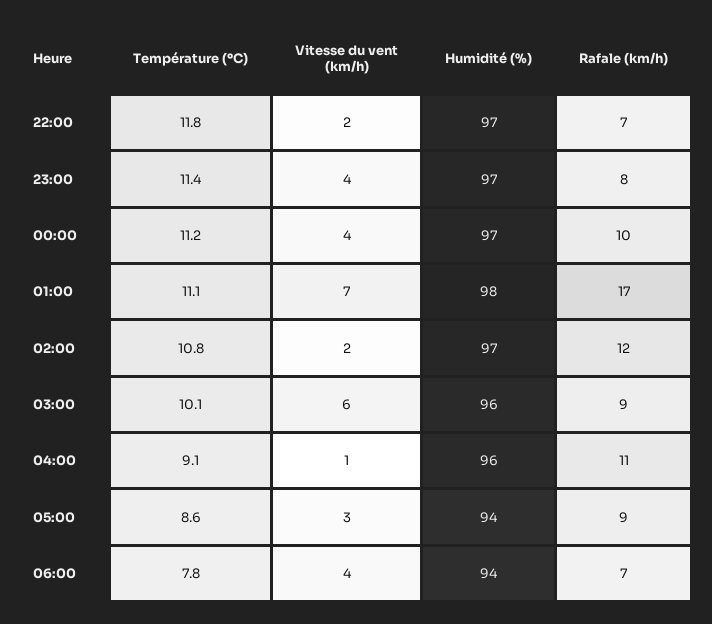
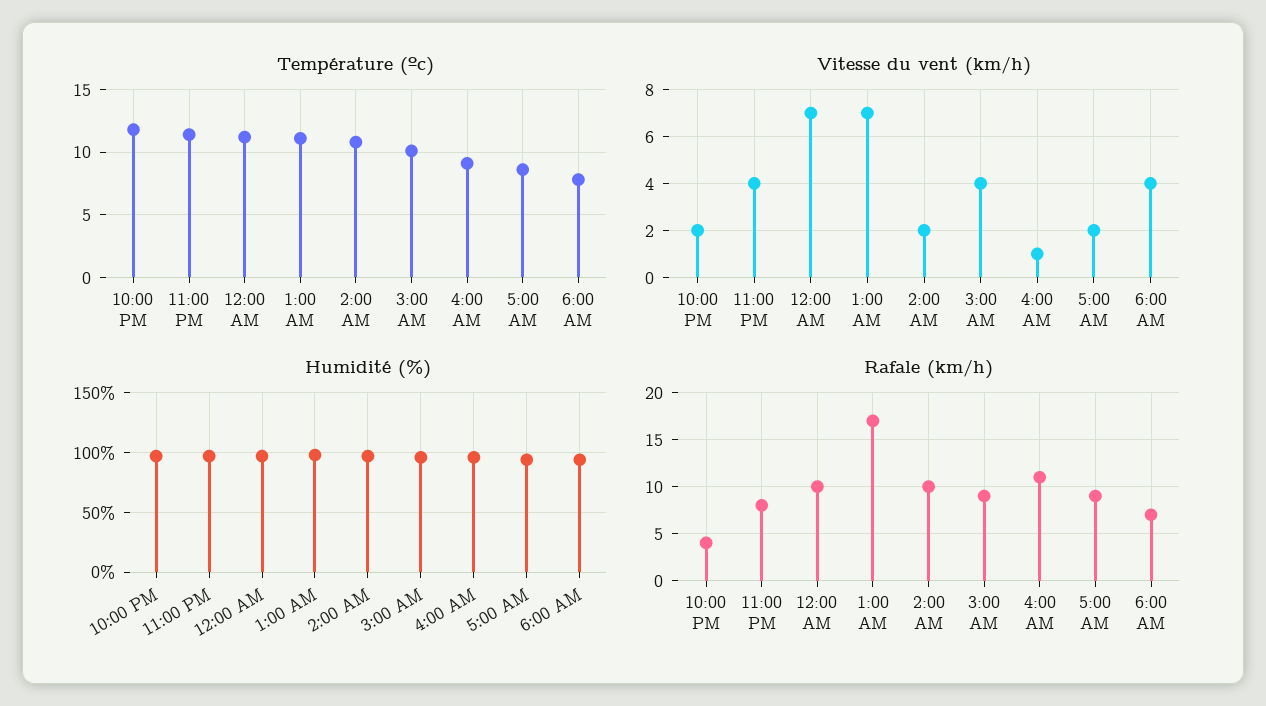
  {
    "Température (ºC)": {
      "22:00": 11.8,
      "23:00": 11.4,
      "00:00": 11.2,
      "01:00": 11.1,
      "02:00": 10.8,
      "03:00": 10.1,
      "04:00": 9.1,
      "05:00": 8.6,
      "06:00": 7.8
    },
    "Vitesse du vent (km/h)": {
      "22:00": 2,
      "23:00": 4,
-     "00:00": 4,
+     "00:00": 7,
      "01:00": 7,
      "02:00": 2,
-     "03:00": 6,
+     "03:00": 4,
      "04:00": 1,
-     "05:00": 3,
+     "05:00": 2,
      "06:00": 4
    },
    "Humidité (%)": {
      "22:00": 97,
      "23:00": 97,
      "00:00": 97,
      "01:00": 98,
      "02:00": 97,
      "03:00": 96,
      "04:00": 96,
      "05:00": 94,
      "06:00": 94
    },
    "Rafale (km/h)": {
-     "22:00": 7,
+     "22:00": 4,
      "23:00": 8,
      "00:00": 10,
      "01:00": 17,
-     "02:00": 12,
+     "02:00": 10,
      "03:00": 9,
      "04:00": 11,
      "05:00": 9,
      "06:00": 7
    }
  }

